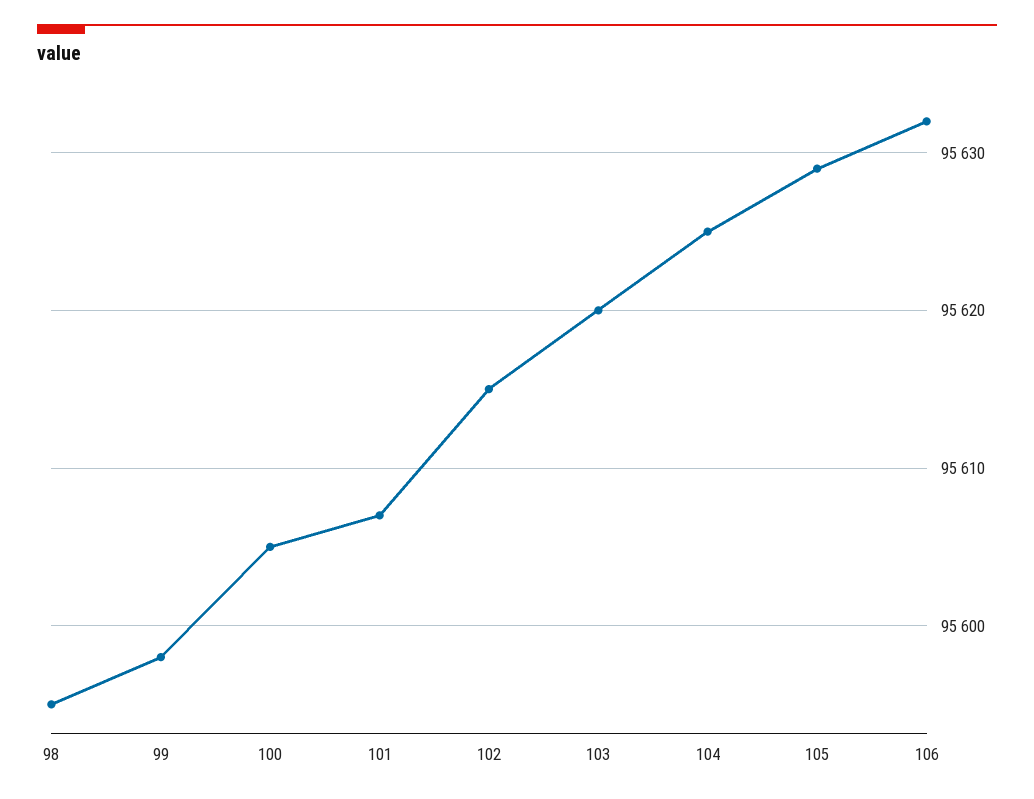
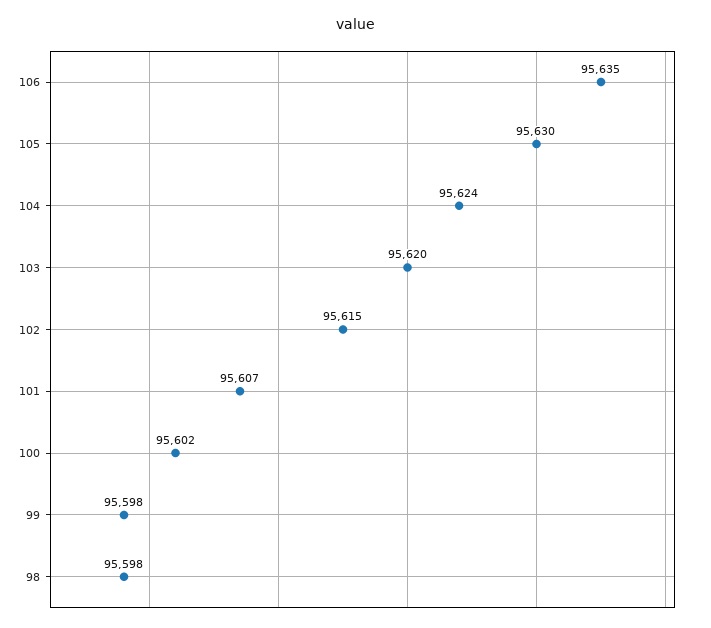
  {
-   "98": 95595,
+   "98": 95598,
    "99": 95598,
-   "100": 95605,
+   "100": 95602,
    "101": 95607,
    "102": 95615,
    "103": 95620,
-   "104": 95625,
+   "104": 95624,
-   "105": 95629,
+   "105": 95630,
-   "106": 95632
+   "106": 95635
  }

